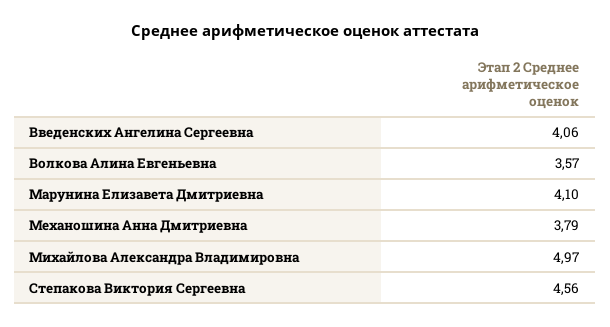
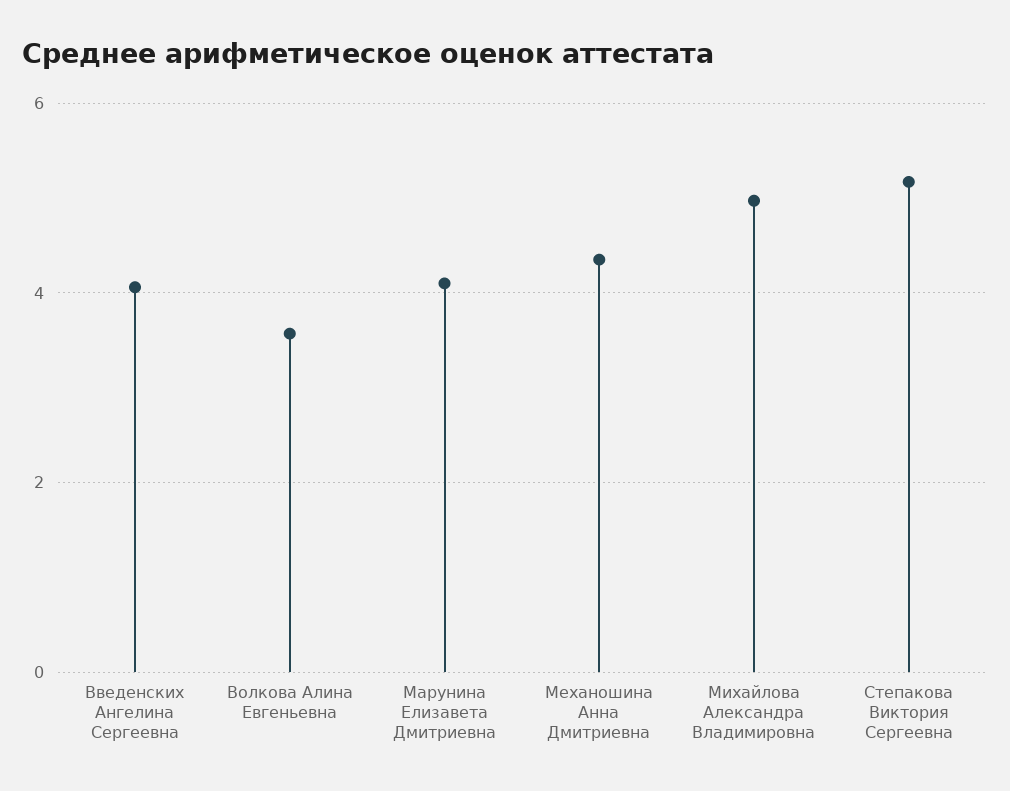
  {
    "Введенских Ангелина Сергеевна": 4.06,
    "Волкова Алина Евгеньевна": 3.57,
    "Марунина Елизавета Дмитриевна": 4.1,
-   "Механошина Анна Дмитриевна": 3.79,
+   "Механошина Анна Дмитриевна": 4.4,
    "Михайлова Александра Владимировна": 4.97,
-   "Степакова Виктория Сергеевна": 4.56
+   "Степакова Виктория Сергеевна": 5.2
  }

